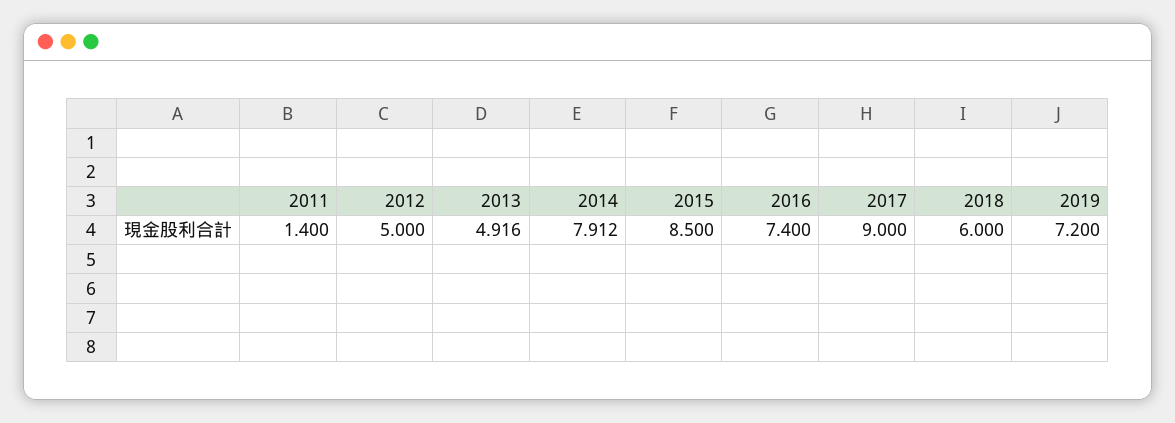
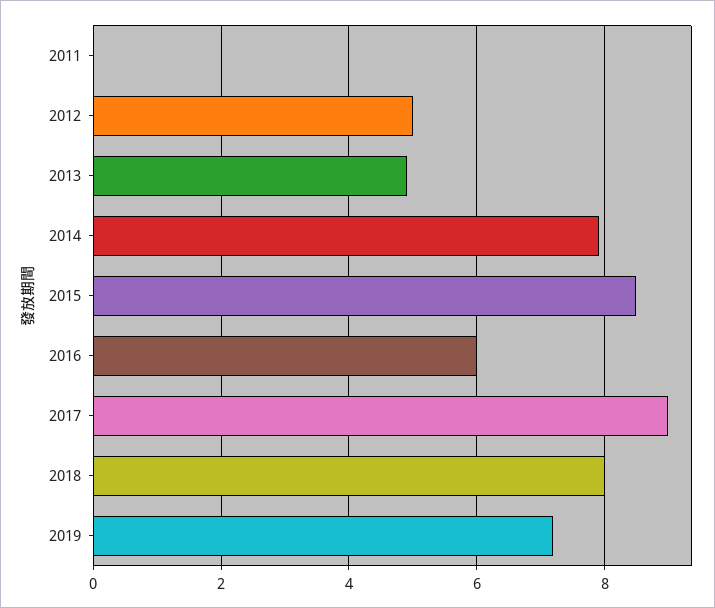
  {
-   "2011": 1.4,
+   "2011": 0,
    "2012": 5,
    "2013": 4.916,
    "2014": 7.912,
    "2015": 8.5,
-   "2016": 7.4,
+   "2016": 6,
    "2017": 9,
-   "2018": 6,
+   "2018": 8,
    "2019": 7.2
  }

